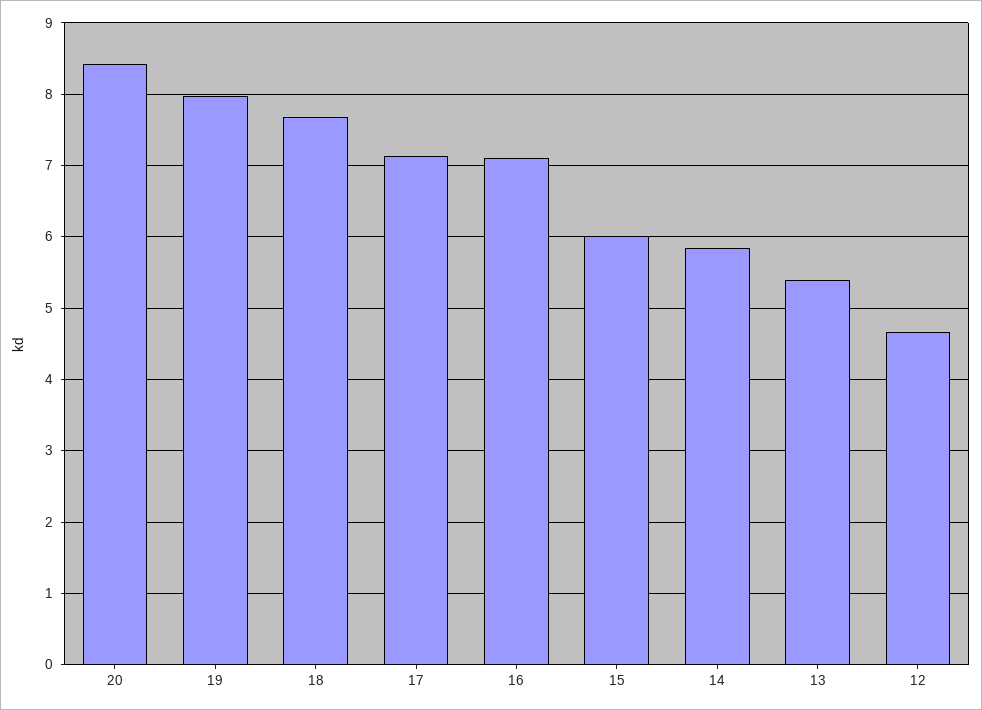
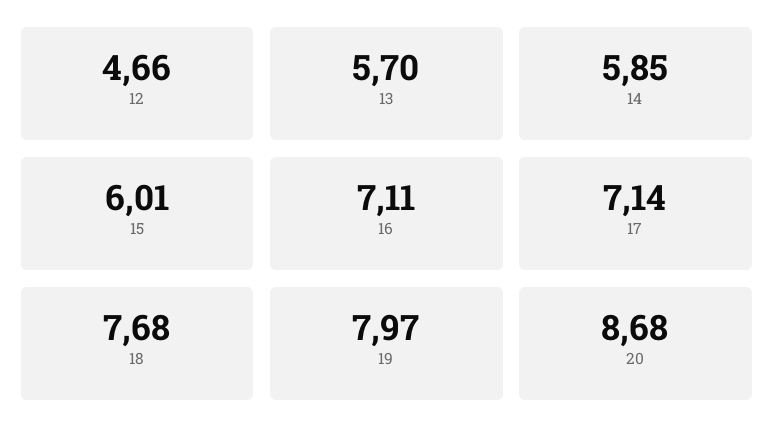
  {
-   "20": 8.4,
+   "20": 8.68,
    "19": 7.97,
    "18": 7.68,
    "17": 7.14,
    "16": 7.11,
    "15": 6.01,
    "14": 5.85,
-   "13": 5.4,
+   "13": 5.7,
    "12": 4.66
  }

